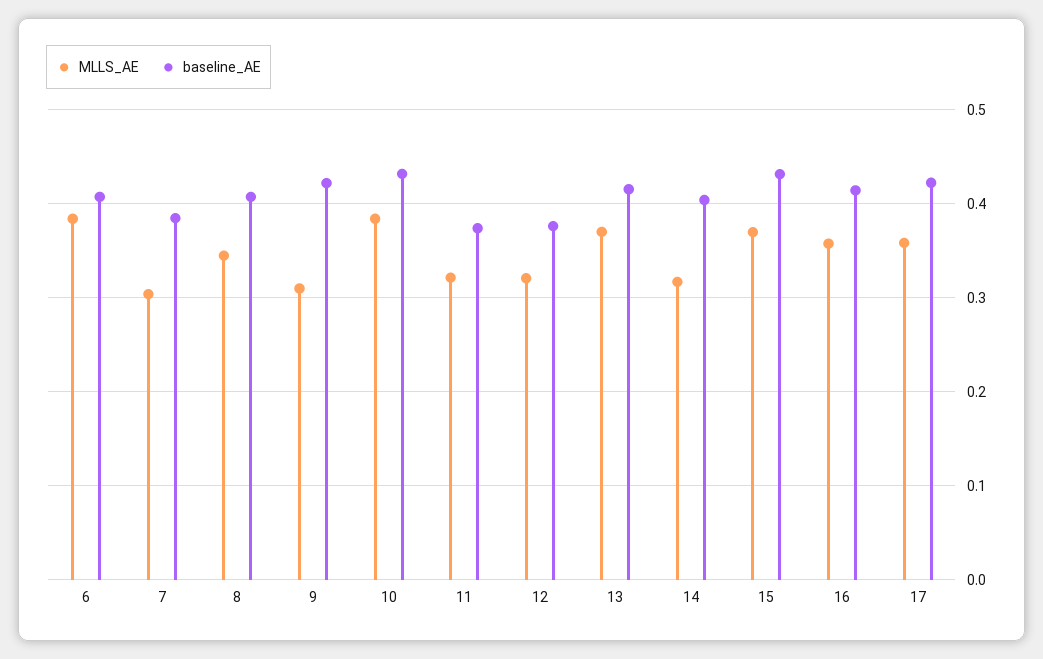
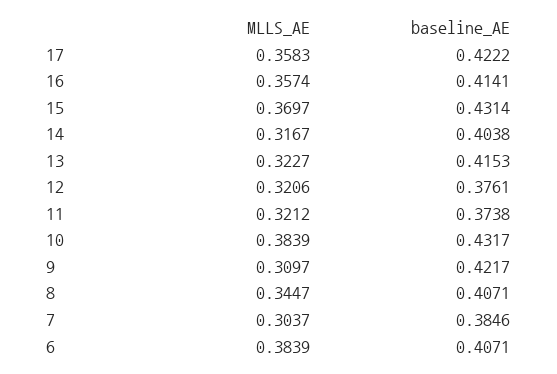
  {
    "MLLS_AE": {
      "6": 0.3839,
      "7": 0.3037,
      "8": 0.3447,
      "9": 0.3097,
      "10": 0.3839,
      "11": 0.3212,
      "12": 0.3206,
-     "13": 0.37,
+     "13": 0.3227,
      "14": 0.3167,
      "15": 0.3697,
      "16": 0.3574,
      "17": 0.3583
    },
    "baseline_AE": {
      "6": 0.4071,
      "7": 0.3846,
      "8": 0.4071,
      "9": 0.4217,
      "10": 0.4317,
      "11": 0.3738,
      "12": 0.3761,
      "13": 0.4153,
      "14": 0.4038,
      "15": 0.4314,
      "16": 0.4141,
      "17": 0.4222
    }
  }

